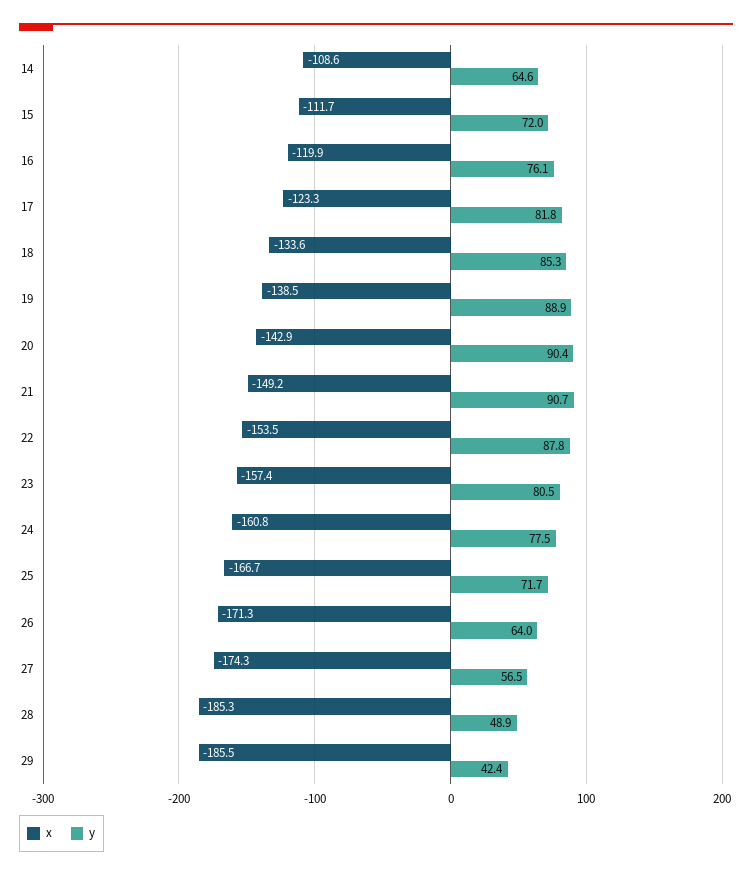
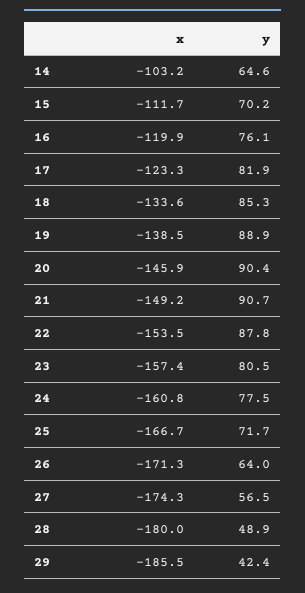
  {
    "x": {
-     "14": -108.6,
+     "14": -103.2,
      "15": -111.7,
      "16": -119.9,
      "17": -123.3,
      "18": -133.6,
      "19": -138.5,
-     "20": -142.9,
+     "20": -145.9,
      "21": -149.2,
      "22": -153.5,
      "23": -157.4,
      "24": -160.8,
      "25": -166.7,
      "26": -171.3,
      "27": -174.3,
-     "28": -185.3,
+     "28": -180,
      "29": -185.5
    },
    "y": {
      "14": 64.6,
-     "15": 72,
+     "15": 70.2,
      "16": 76.1,
-     "17": 81.8,
+     "17": 81.9,
      "18": 85.3,
      "19": 88.9,
      "20": 90.4,
      "21": 90.7,
      "22": 87.8,
      "23": 80.5,
      "24": 77.5,
      "25": 71.7,
      "26": 64,
      "27": 56.5,
      "28": 48.9,
      "29": 42.4
    }
  }

